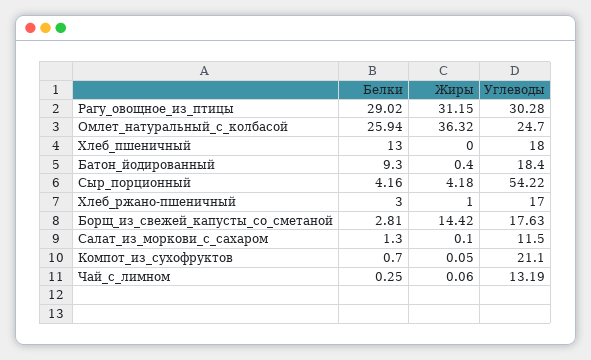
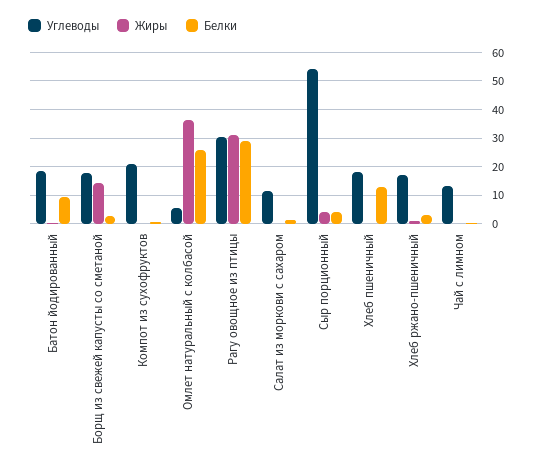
  {
    "Белки": {
      "Рагу_овощное_из_птицы": 29.02,
      "Омлет_натуральный_с_колбасой": 25.94,
      "Хлеб_пшеничный": 13,
      "Батон_йодированный": 9.3,
      "Сыр_порционный": 4.16,
      "Хлеб_ржано-пшеничный": 3,
      "Борщ_из_свежей_капусты_со_сметаной": 2.81,
      "Салат_из_моркови_с_сахаром": 1.3,
      "Компот_из_сухофруктов": 0.7,
      "Чай_с_лимном": 0.25
    },
    "Жиры": {
      "Рагу_овощное_из_птицы": 31.15,
      "Омлет_натуральный_с_колбасой": 36.32,
      "Хлеб_пшеничный": 0,
      "Батон_йодированный": 0.4,
      "Сыр_порционный": 4.18,
      "Хлеб_ржано-пшеничный": 1,
      "Борщ_из_свежей_капусты_со_сметаной": 14.42,
      "Салат_из_моркови_с_сахаром": 0.1,
      "Компот_из_сухофруктов": 0.05,
      "Чай_с_лимном": 0.06
    },
    "Углеводы": {
      "Рагу_овощное_из_птицы": 30.28,
-     "Омлет_натуральный_с_колбасой": 24.7,
+     "Омлет_натуральный_с_колбасой": 5,
      "Хлеб_пшеничный": 18,
      "Батон_йодированный": 18.4,
      "Сыр_порционный": 54.22,
      "Хлеб_ржано-пшеничный": 17,
      "Борщ_из_свежей_капусты_со_сметаной": 17.63,
      "Салат_из_моркови_с_сахаром": 11.5,
      "Компот_из_сухофруктов": 21.1,
      "Чай_с_лимном": 13.19
    }
  }

